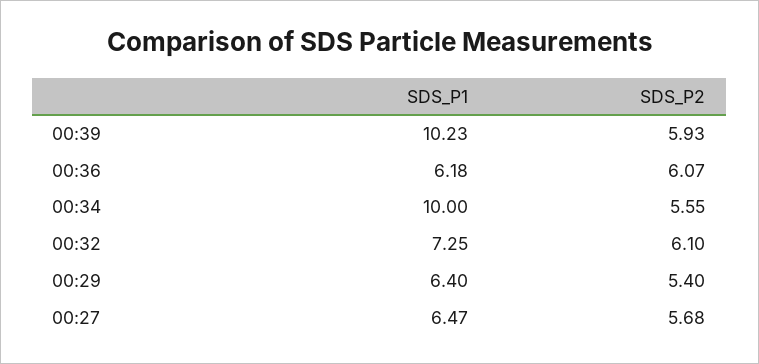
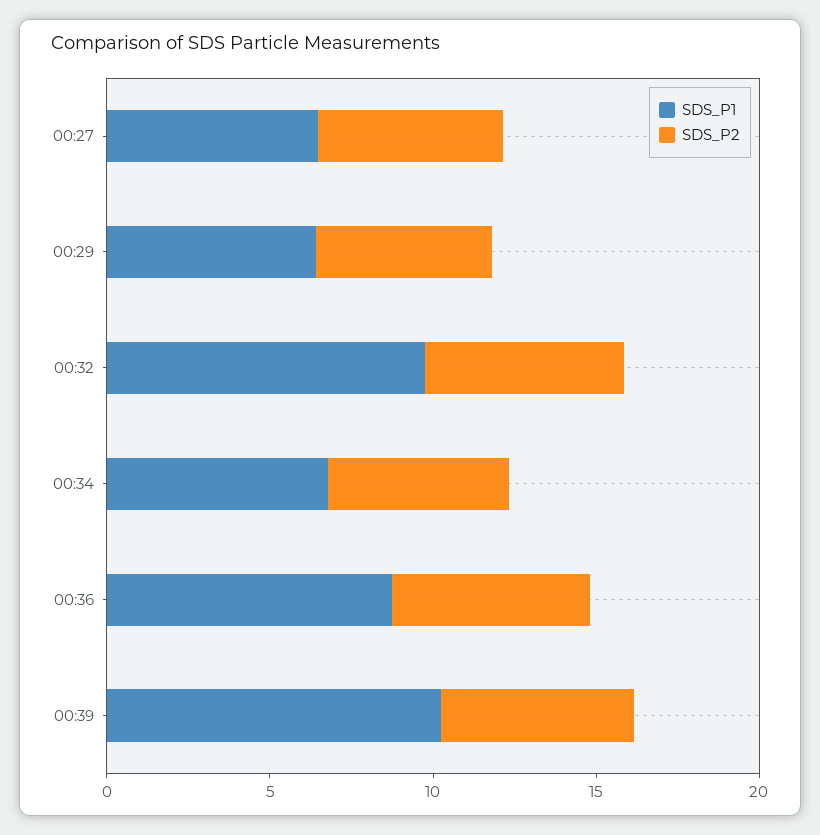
  {
    "SDS_P1": {
      "00:39": 10.23,
-     "00:36": 6.18,
+     "00:36": 9,
-     "00:34": 10,
+     "00:34": 7,
-     "00:32": 7.25,
+     "00:32": 10,
      "00:29": 6.4,
      "00:27": 6.47
    },
    "SDS_P2": {
      "00:39": 5.93,
      "00:36": 6.07,
      "00:34": 5.55,
      "00:32": 6.1,
      "00:29": 5.4,
      "00:27": 5.68
    }
  }

